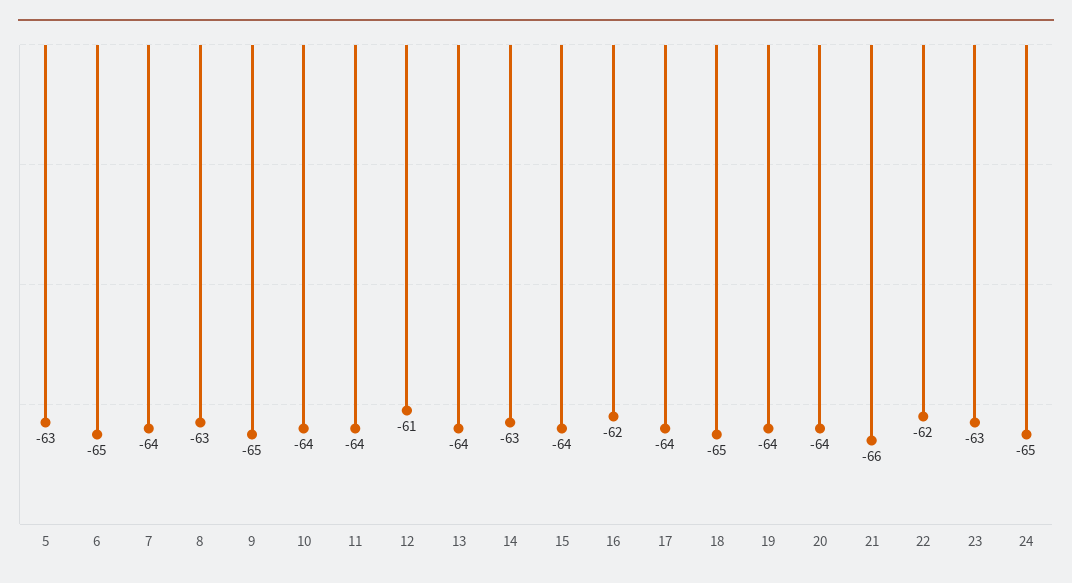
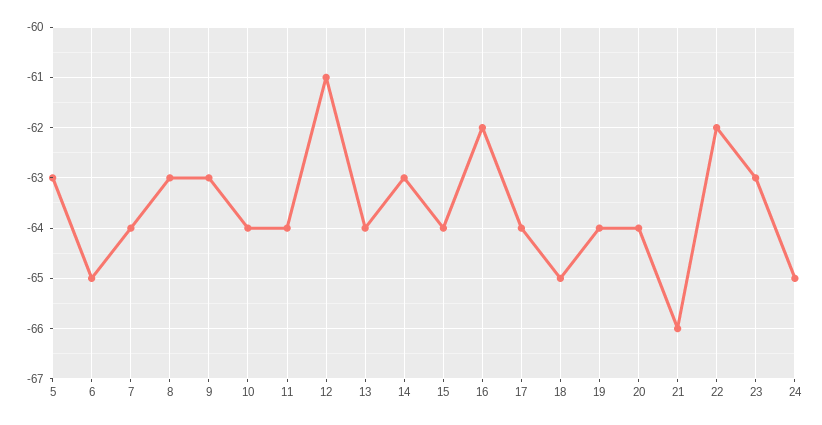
  {
    "5": -63,
    "6": -65,
    "7": -64,
    "8": -63,
-   "9": -65,
+   "9": -63,
    "10": -64,
    "11": -64,
    "12": -61,
    "13": -64,
    "14": -63,
    "15": -64,
    "16": -62,
    "17": -64,
    "18": -65,
    "19": -64,
    "20": -64,
    "21": -66,
    "22": -62,
    "23": -63,
    "24": -65
  }

